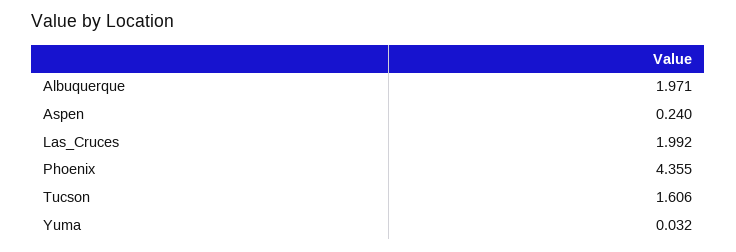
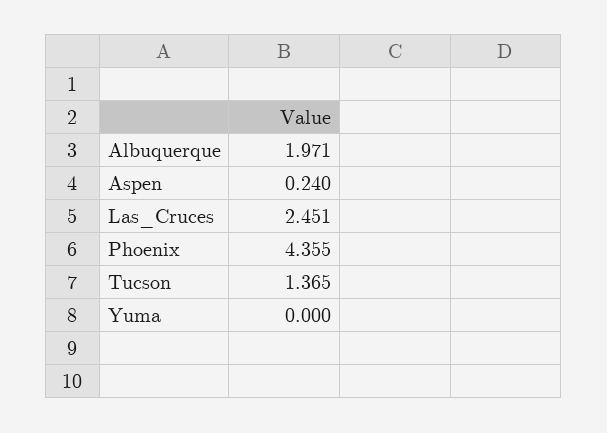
  {
    "Albuquerque": 1.971,
    "Aspen": 0.24,
-   "Las_Cruces": 1.992,
+   "Las_Cruces": 2.451,
    "Phoenix": 4.355,
-   "Tucson": 1.606,
+   "Tucson": 1.365,
-   "Yuma": 0.032
+   "Yuma": 0
  }

